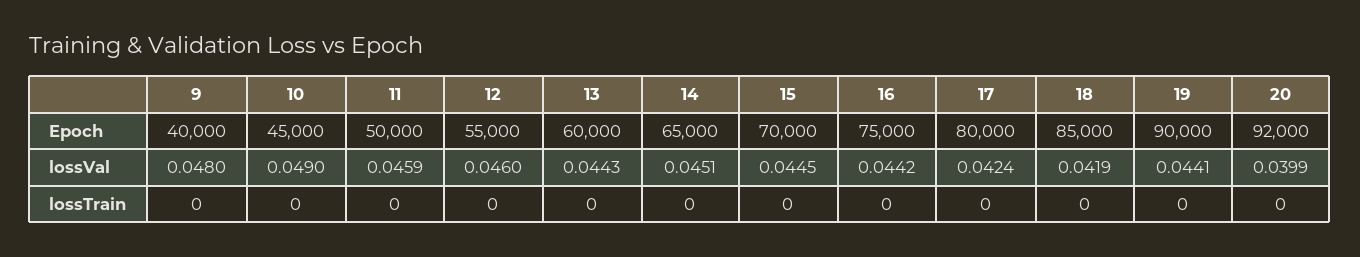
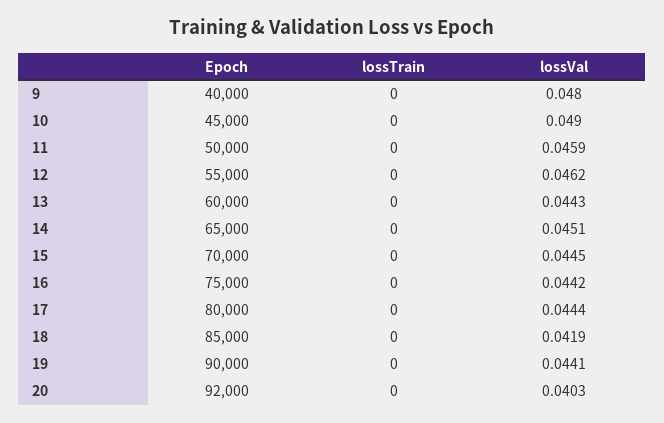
  {
    "9": {
      "Epoch": 40000,
      "lossVal": 0.048,
      "lossTrain": 0
    },
    "10": {
      "Epoch": 45000,
      "lossVal": 0.049,
      "lossTrain": 0
    },
    "11": {
      "Epoch": 50000,
      "lossVal": 0.0459,
      "lossTrain": 0
    },
    "12": {
      "Epoch": 55000,
-     "lossVal": 0.046,
+     "lossVal": 0.0462,
      "lossTrain": 0
    },
    "13": {
      "Epoch": 60000,
      "lossVal": 0.0443,
      "lossTrain": 0
    },
    "14": {
      "Epoch": 65000,
      "lossVal": 0.0451,
      "lossTrain": 0
    },
    "15": {
      "Epoch": 70000,
      "lossVal": 0.0445,
      "lossTrain": 0
    },
    "16": {
      "Epoch": 75000,
      "lossVal": 0.0442,
      "lossTrain": 0
    },
    "17": {
      "Epoch": 80000,
-     "lossVal": 0.0424,
+     "lossVal": 0.0444,
      "lossTrain": 0
    },
    "18": {
      "Epoch": 85000,
      "lossVal": 0.0419,
      "lossTrain": 0
    },
    "19": {
      "Epoch": 90000,
      "lossVal": 0.0441,
      "lossTrain": 0
    },
    "20": {
      "Epoch": 92000,
-     "lossVal": 0.0399,
+     "lossVal": 0.0403,
      "lossTrain": 0
    }
  }

